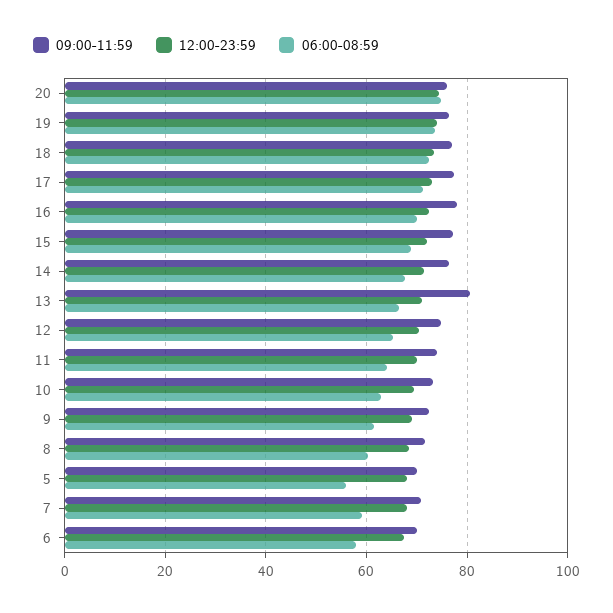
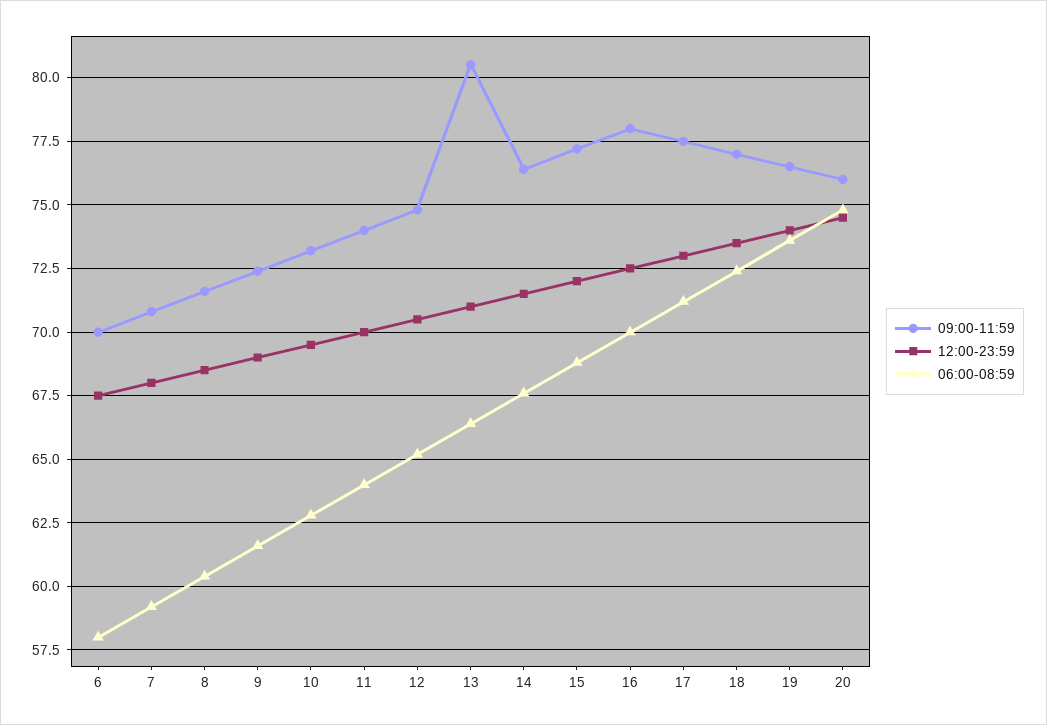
  {
    "09:00-11:59": {
      "20": 76,
      "19": 76.5,
      "18": 77,
      "17": 77.5,
      "16": 78,
      "15": 77,
      "14": 76.5,
      "13": 80.5,
      "12": 75,
      "11": 74,
      "10": 73,
      "9": 72.5,
      "8": 71.5,
-     "5": 70,
      "7": 71,
      "6": 70
    },
    "12:00-23:59": {
      "20": 74.5,
      "19": 74,
      "18": 73.5,
      "17": 73,
      "16": 72.5,
      "15": 72,
      "14": 71.5,
      "13": 71,
      "12": 70.5,
      "11": 70,
      "10": 69.5,
      "9": 69,
      "8": 68.5,
-     "5": 68,
      "7": 68,
      "6": 67.5
    },
    "06:00-08:59": {
      "20": 75,
      "19": 73.5,
      "18": 72.5,
      "17": 71,
      "16": 70,
      "15": 69,
      "14": 67.5,
      "13": 66.5,
      "12": 65,
      "11": 64,
      "10": 63,
      "9": 61.5,
      "8": 60.5,
-     "5": 56,
      "7": 59,
      "6": 58
    }
  }

